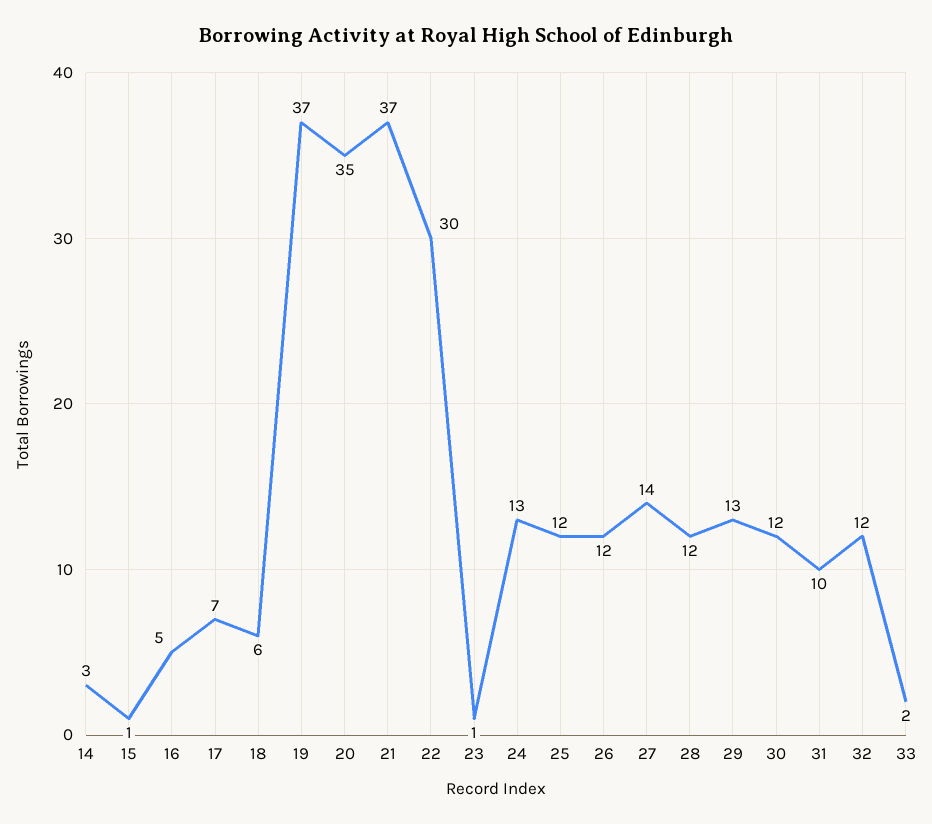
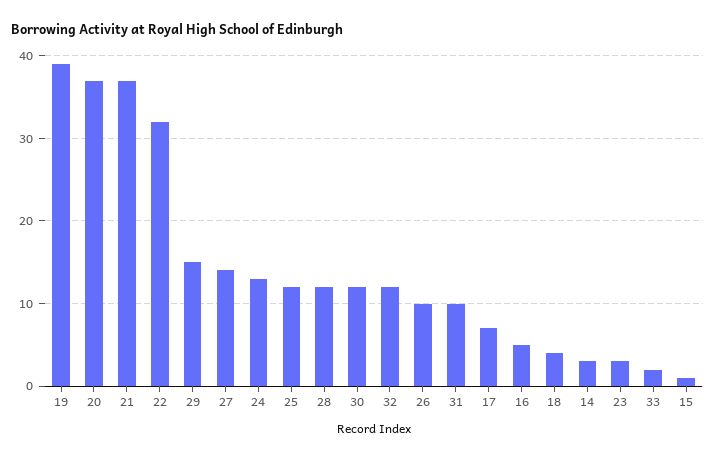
  {
    "14": 3,
    "15": 1,
    "16": 5,
    "17": 7,
-   "18": 6,
+   "18": 4,
-   "19": 37,
+   "19": 39,
-   "20": 35,
+   "20": 37,
    "21": 37,
-   "22": 30,
+   "22": 32,
-   "23": 1,
+   "23": 3,
    "24": 13,
    "25": 12,
-   "26": 12,
+   "26": 10,
    "27": 14,
    "28": 12,
-   "29": 13,
+   "29": 15,
    "30": 12,
    "31": 10,
    "32": 12,
    "33": 2
  }

